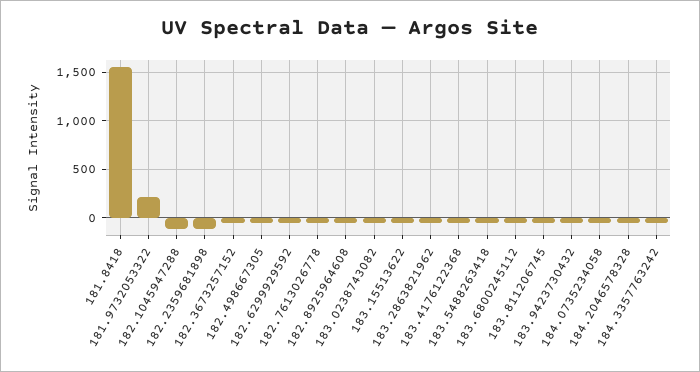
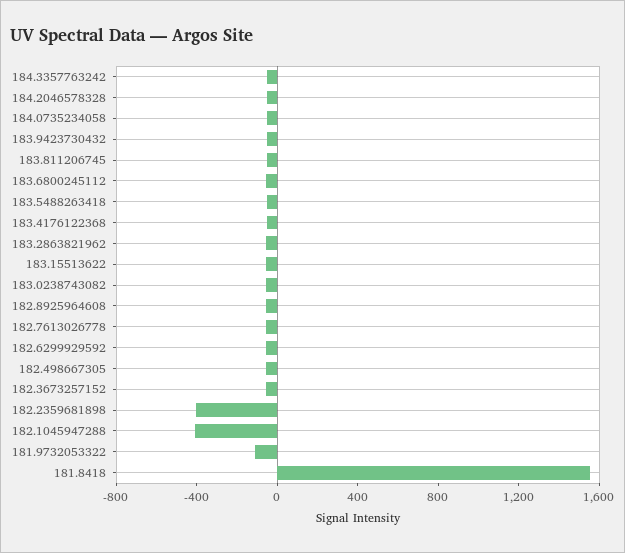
  {
    "181.8418": 1600,
-   "181.9732053322": 200,
+   "181.9732053322": -100,
-   "182.1045947288": -100,
+   "182.1045947288": -400,
-   "182.2359681898": -100,
+   "182.2359681898": -400,
    "182.3673257152": -100,
    "182.498667305": -100,
    "182.6299929592": -100,
    "182.7613026778": -100,
    "182.8925964608": -100,
    "183.0238743082": -100,
    "183.15513622": -100,
    "183.2863821962": -100,
    "183.4176122368": -100,
    "183.5488263418": -100,
    "183.6800245112": -100,
    "183.811206745": -100,
    "183.9423730432": -100,
    "184.0735234058": -100,
    "184.2046578328": 0,
    "184.3357763242": -100
  }

